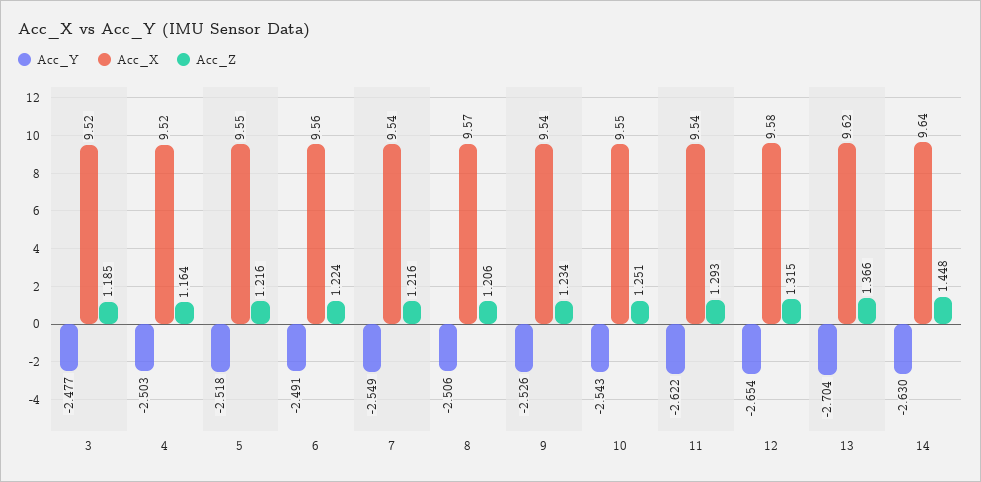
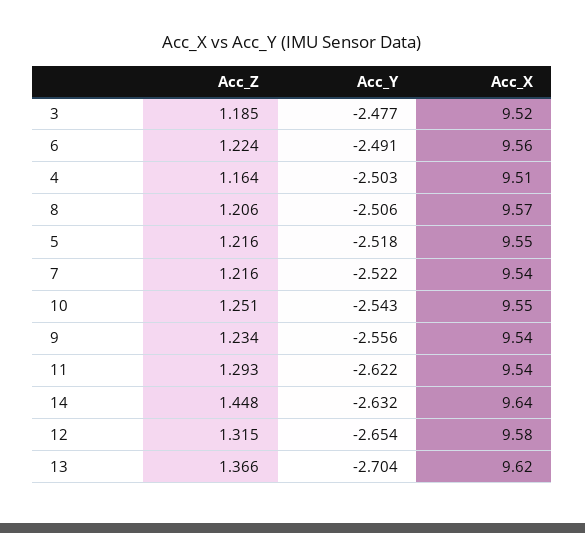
  {
    "Acc_Y": {
      "3": -2.477,
      "4": -2.503,
      "5": -2.518,
      "6": -2.491,
-     "7": -2.549,
+     "7": -2.522,
      "8": -2.506,
-     "9": -2.526,
+     "9": -2.556,
      "10": -2.543,
      "11": -2.622,
      "12": -2.654,
      "13": -2.704,
-     "14": -2.63
+     "14": -2.632
    },
    "Acc_X": {
      "3": 9.52,
-     "4": 9.52,
+     "4": 9.51,
      "5": 9.55,
      "6": 9.56,
      "7": 9.54,
      "8": 9.57,
      "9": 9.54,
      "10": 9.55,
      "11": 9.54,
      "12": 9.58,
      "13": 9.62,
      "14": 9.64
    },
    "Acc_Z": {
      "3": 1.185,
      "4": 1.164,
      "5": 1.216,
      "6": 1.224,
      "7": 1.216,
      "8": 1.206,
      "9": 1.234,
      "10": 1.251,
      "11": 1.293,
      "12": 1.315,
      "13": 1.366,
      "14": 1.448
    }
  }

